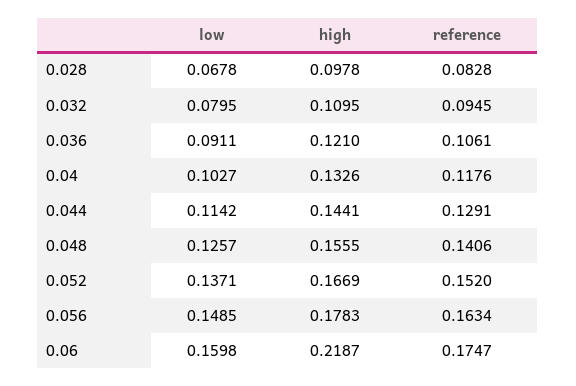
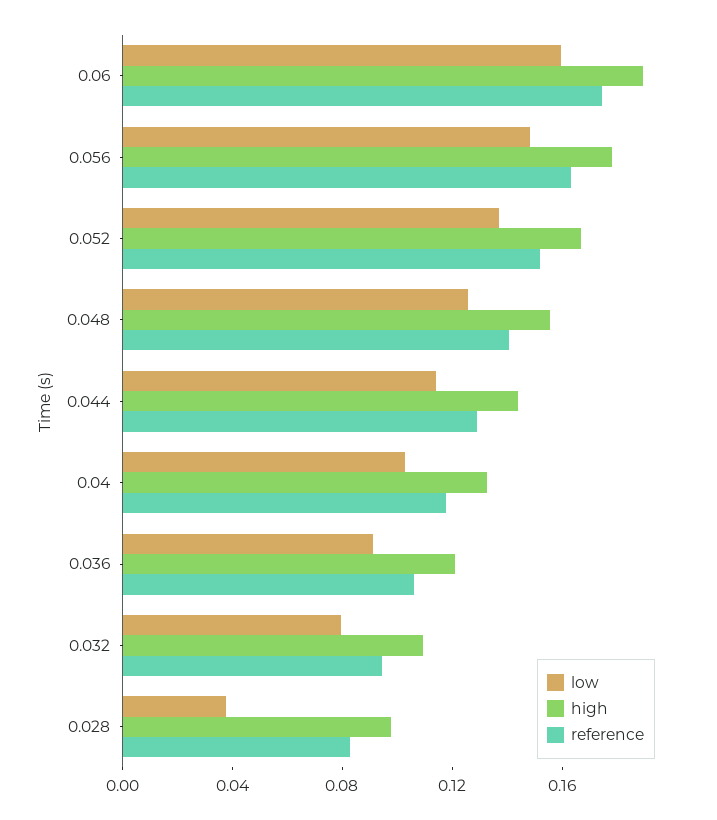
  {
    "low": {
-     "0.028": 0.0678,
+     "0.028": 0.04,
      "0.032": 0.0795,
      "0.036": 0.0911,
      "0.04": 0.1027,
      "0.044": 0.1142,
      "0.048": 0.1257,
      "0.052": 0.1371,
      "0.056": 0.1485,
      "0.06": 0.1598
    },
    "high": {
      "0.028": 0.0978,
      "0.032": 0.1095,
      "0.036": 0.121,
      "0.04": 0.1326,
      "0.044": 0.1441,
      "0.048": 0.1555,
      "0.052": 0.1669,
      "0.056": 0.1783,
-     "0.06": 0.2187
+     "0.06": 0.19
    },
    "reference": {
      "0.028": 0.0828,
      "0.032": 0.0945,
      "0.036": 0.1061,
      "0.04": 0.1176,
      "0.044": 0.1291,
      "0.048": 0.1406,
      "0.052": 0.152,
      "0.056": 0.1634,
      "0.06": 0.1747
    }
  }

